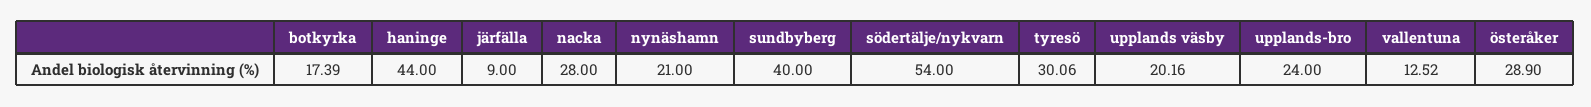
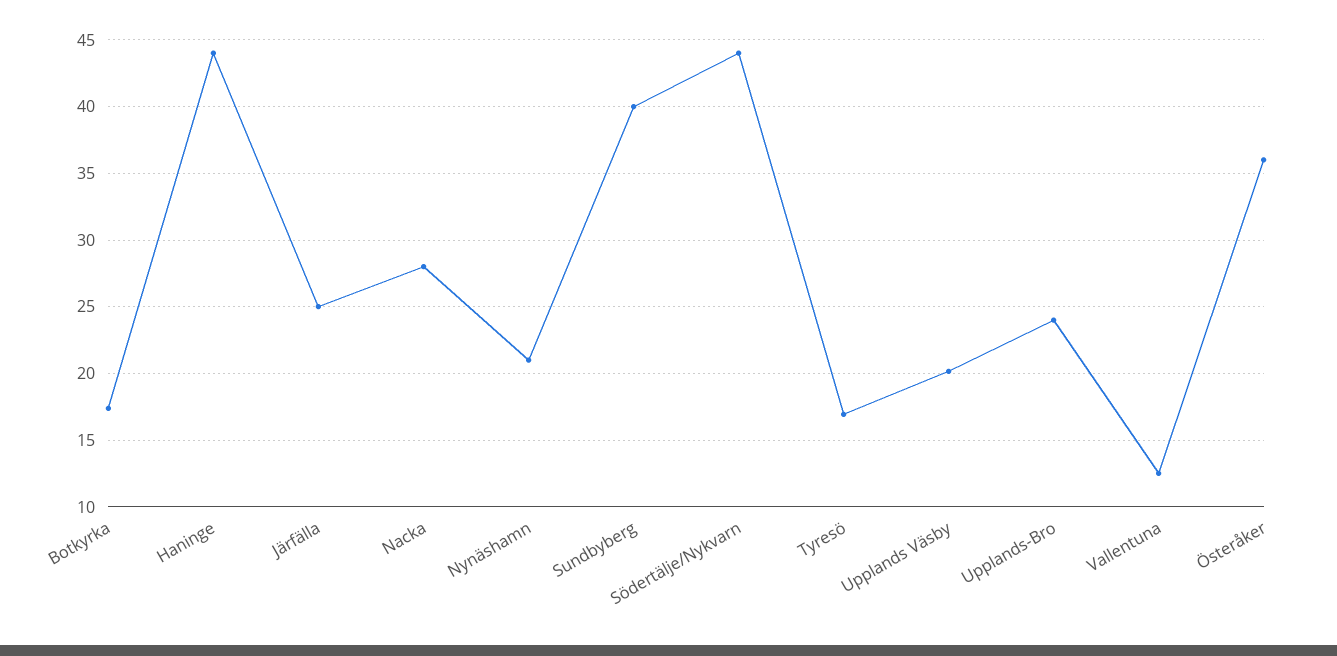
  {
    "botkyrka": 17.39,
    "haninge": 44,
-   "järfälla": 9,
+   "järfälla": 25,
    "nacka": 28,
    "nynäshamn": 21,
    "sundbyberg": 40,
-   "södertälje/nykvarn": 54,
+   "södertälje/nykvarn": 44,
-   "tyresö": 30.06,
+   "tyresö": 17,
    "upplands väsby": 20.16,
    "upplands-bro": 24,
    "vallentuna": 12.52,
-   "österåker": 28.9
+   "österåker": 36
  }

